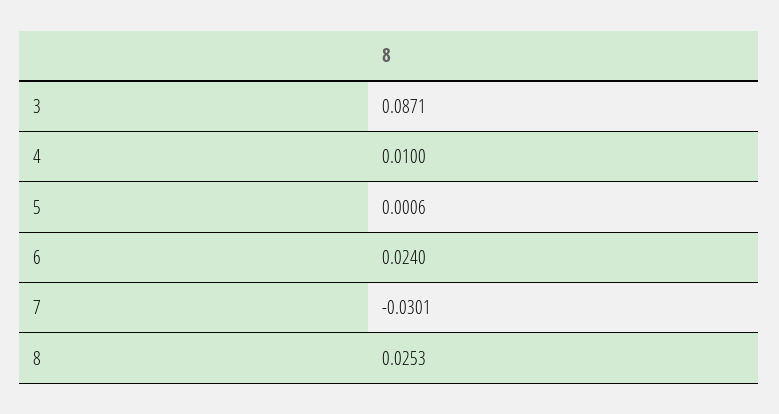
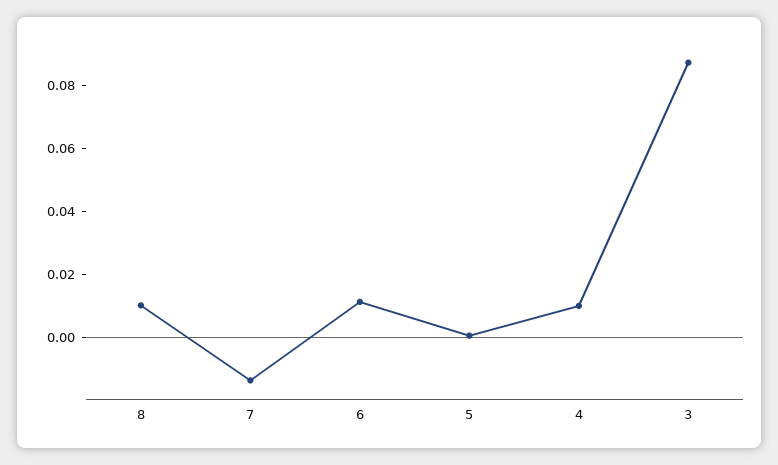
  {
    "3": 0.0871,
    "4": 0.01,
    "5": 0.0006,
-   "6": 0.024,
+   "6": 0.01,
-   "7": -0.0301,
+   "7": -0.015,
-   "8": 0.0253
+   "8": 0.01
  }

